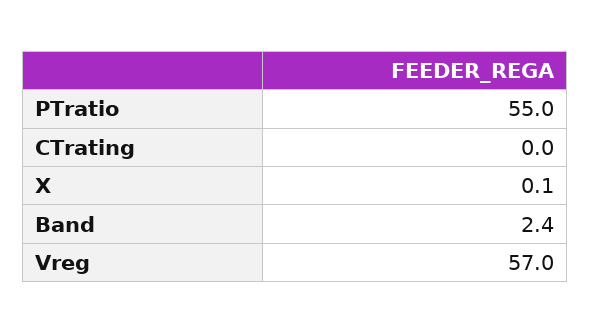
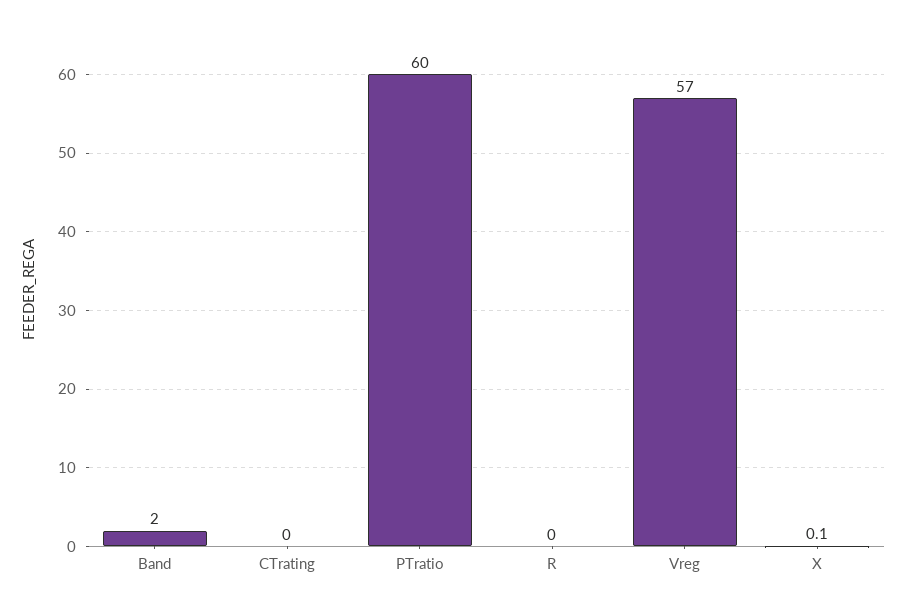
  {
-   "PTratio": 55,
+   "PTratio": 60,
    "CTrating": 0,
    "X": 0.1,
-   "Band": 2.4,
+   "Band": 2,
-   "Vreg": 57
+   "Vreg": 57,
+   "R": 0
  }

